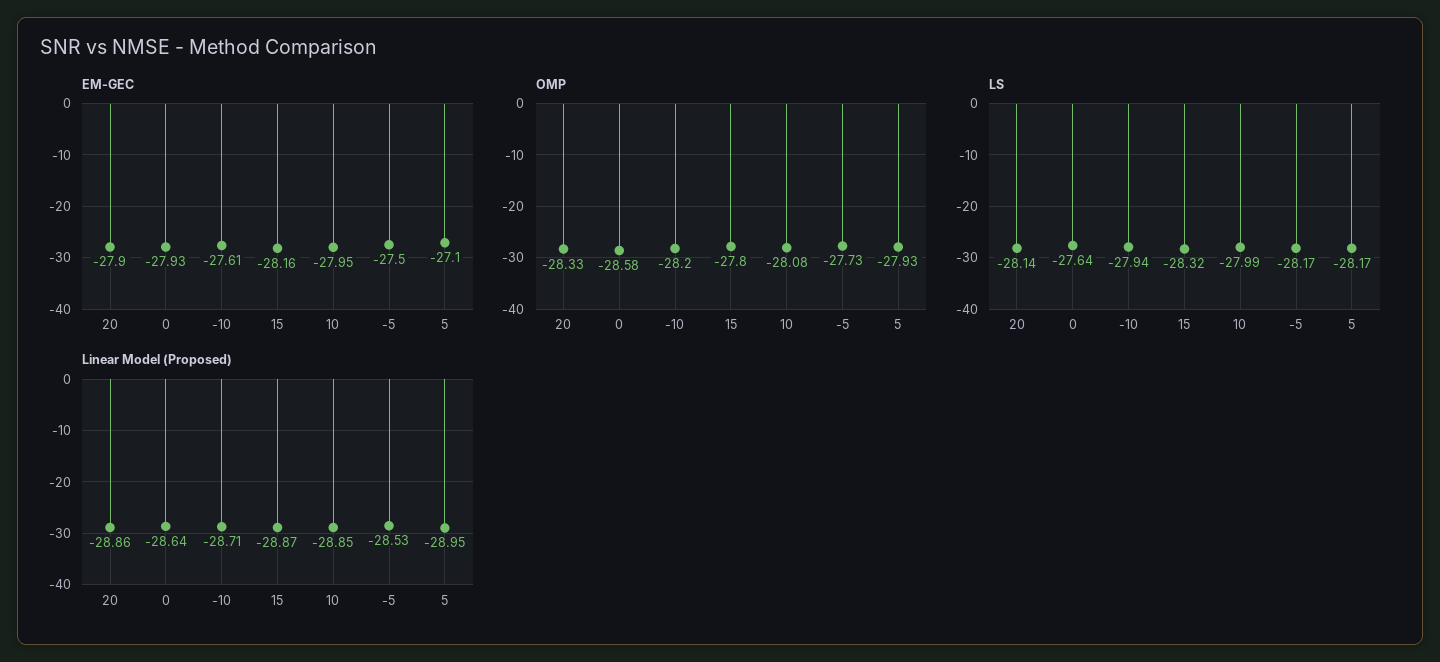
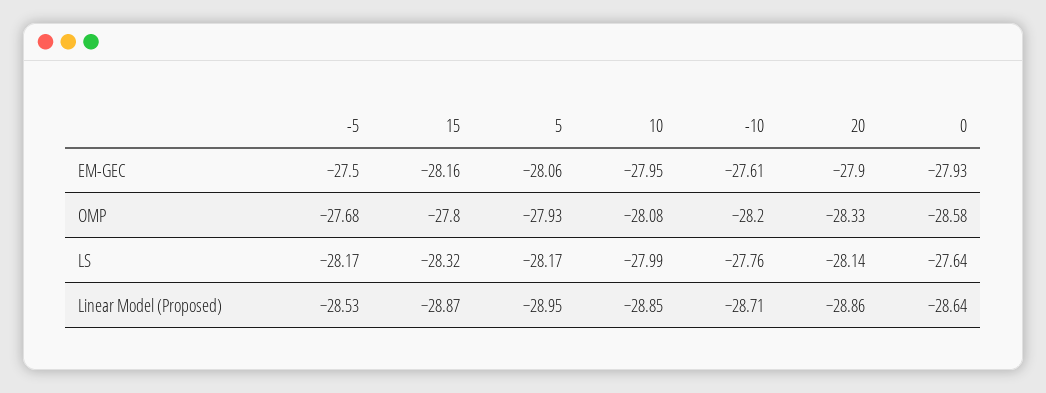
  {
    "EM-GEC": {
      "20": -27.9,
      "0": -27.93,
      "-10": -27.61,
      "15": -28.16,
      "10": -27.95,
      "-5": -27.5,
-     "5": -27.1
+     "5": -28.06
    },
    "OMP": {
      "20": -28.33,
      "0": -28.58,
      "-10": -28.2,
      "15": -27.8,
      "10": -28.08,
-     "-5": -27.73,
+     "-5": -27.68,
      "5": -27.93
    },
    "LS": {
      "20": -28.14,
      "0": -27.64,
-     "-10": -27.94,
+     "-10": -27.76,
      "15": -28.32,
      "10": -27.99,
      "-5": -28.17,
      "5": -28.17
    },
    "Linear Model (Proposed)": {
      "20": -28.86,
      "0": -28.64,
      "-10": -28.71,
      "15": -28.87,
      "10": -28.85,
      "-5": -28.53,
      "5": -28.95
    }
  }

